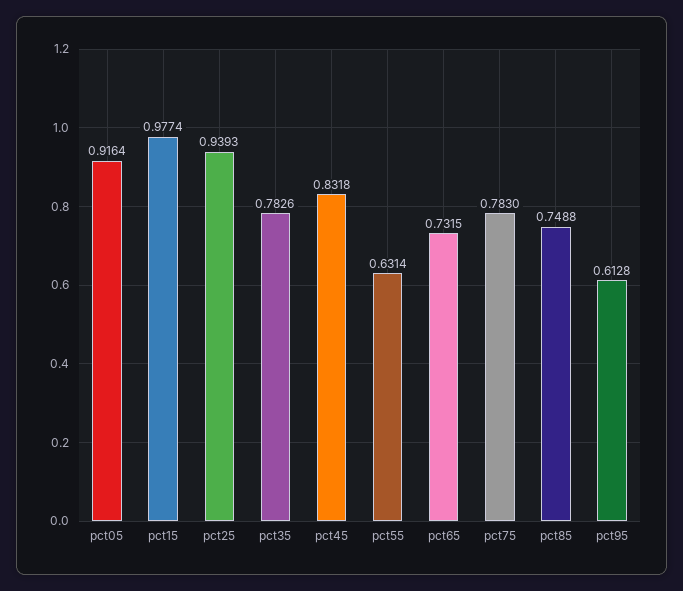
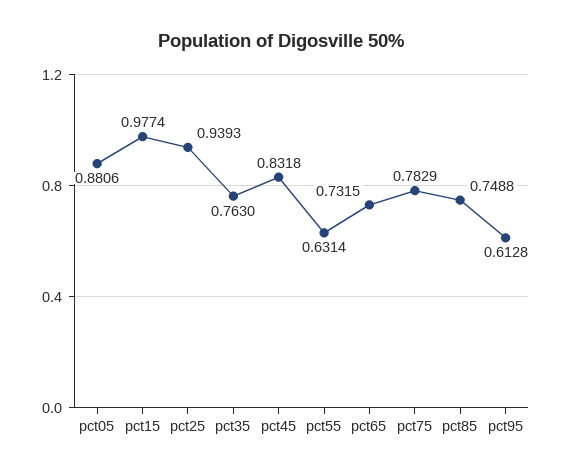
  {
-   "pct05": 0.9164,
+   "pct05": 0.8806,
    "pct15": 0.9774,
    "pct25": 0.9393,
-   "pct35": 0.7826,
+   "pct35": 0.763,
    "pct45": 0.8318,
    "pct55": 0.6314,
    "pct65": 0.7315,
-   "pct75": 0.783,
+   "pct75": 0.7829,
    "pct85": 0.7488,
    "pct95": 0.6128
  }

